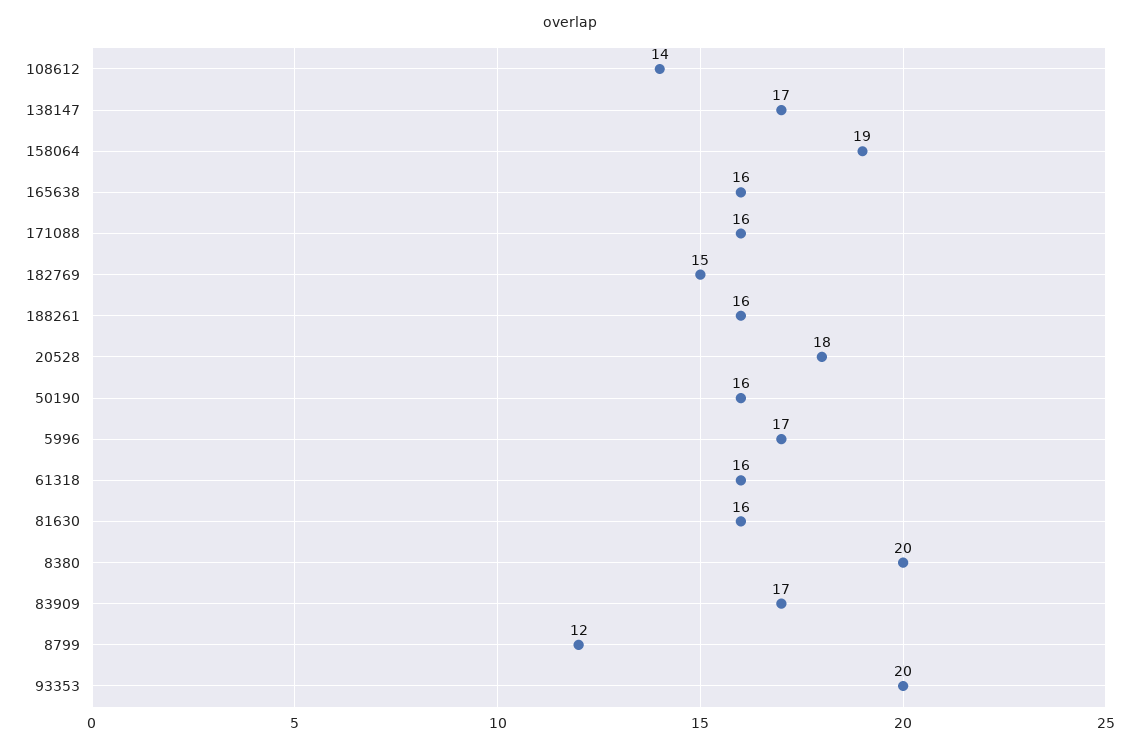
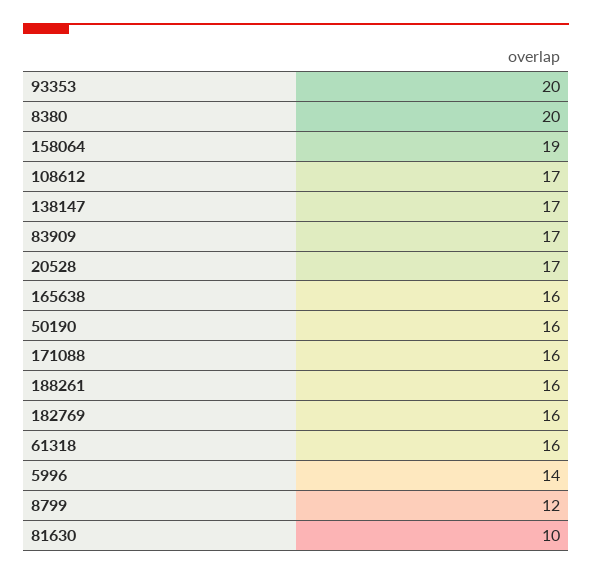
  {
-   "108612": 14,
+   "108612": 17,
    "138147": 17,
    "158064": 19,
    "165638": 16,
    "171088": 16,
-   "182769": 15,
+   "182769": 16,
    "188261": 16,
-   "20528": 18,
+   "20528": 17,
    "50190": 16,
-   "5996": 17,
+   "5996": 14,
    "61318": 16,
-   "81630": 16,
+   "81630": 10,
    "8380": 20,
    "83909": 17,
    "8799": 12,
    "93353": 20
  }

